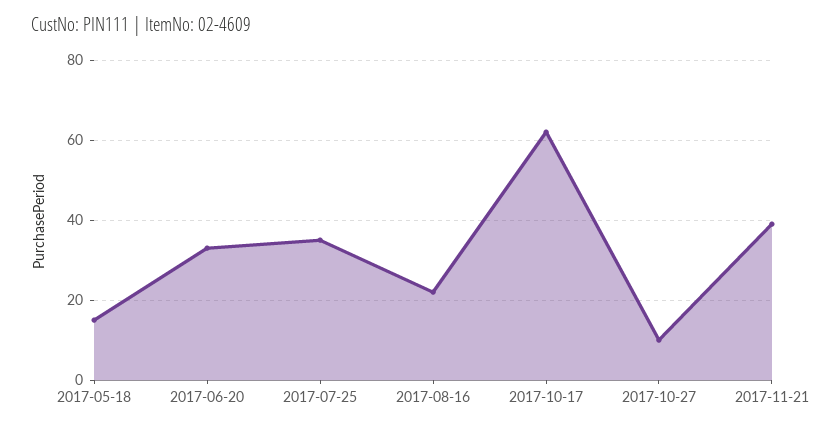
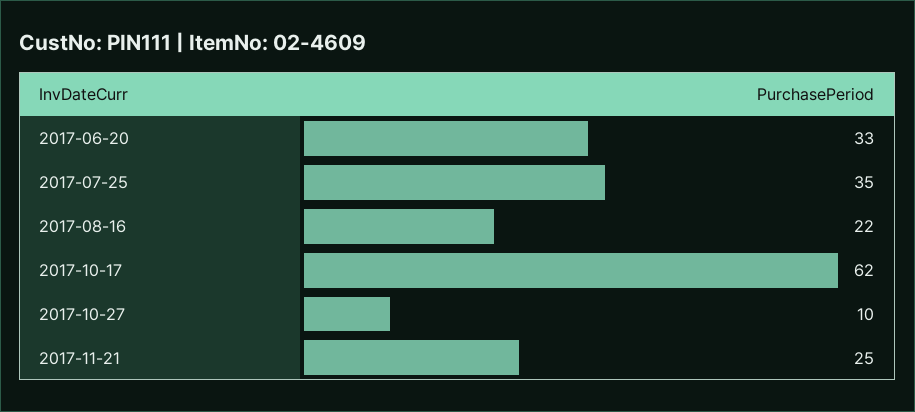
  {
-   "2017-05-18": 15,
    "2017-06-20": 33,
    "2017-07-25": 35,
    "2017-08-16": 22,
    "2017-10-17": 62,
    "2017-10-27": 10,
-   "2017-11-21": 40
+   "2017-11-21": 25
  }

